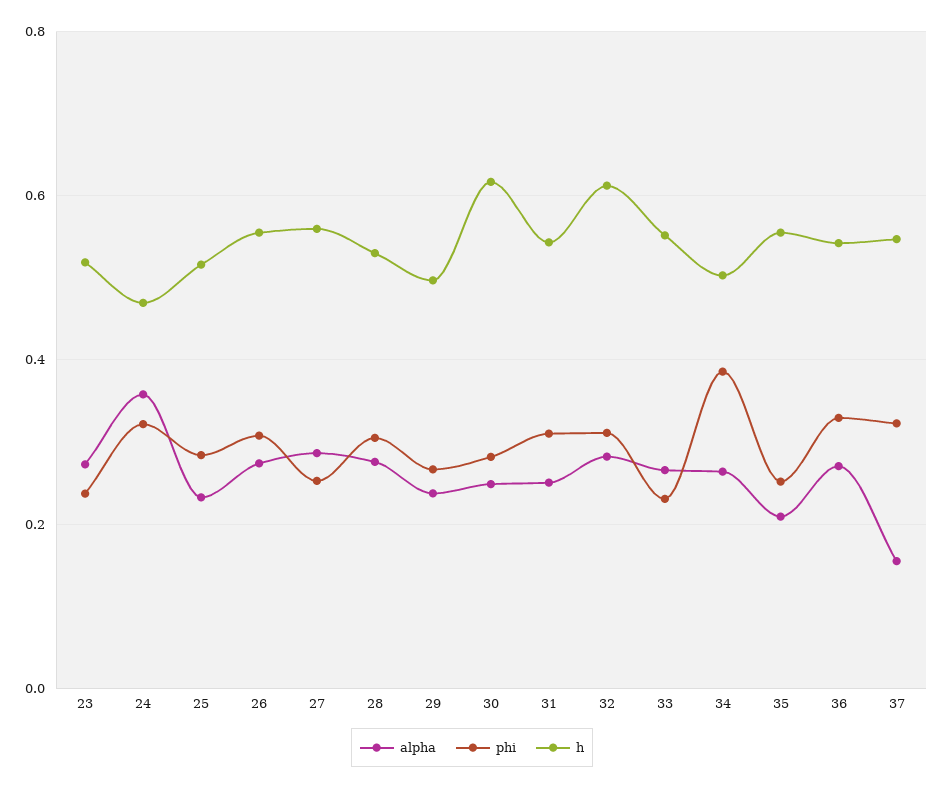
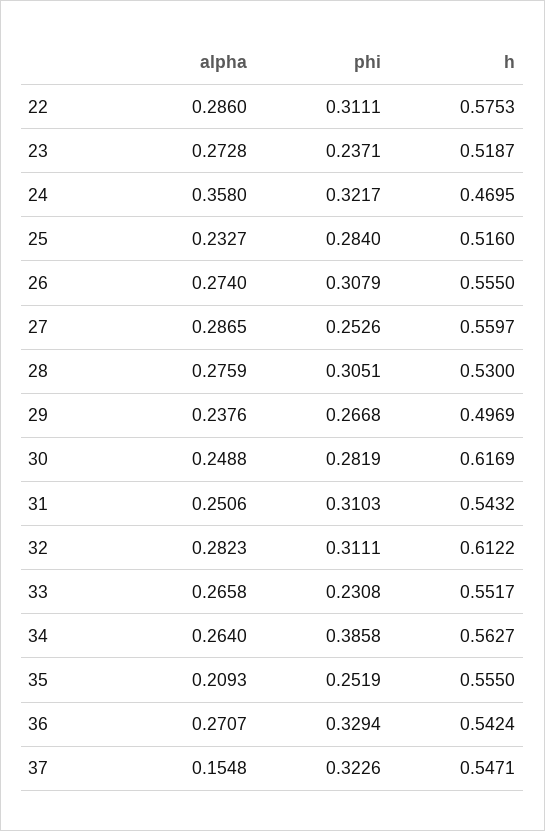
  {
    "alpha": {
      "23": 0.2728,
      "24": 0.358,
      "25": 0.2327,
      "26": 0.274,
      "27": 0.2865,
      "28": 0.2759,
      "29": 0.2376,
      "30": 0.2488,
      "31": 0.2506,
      "32": 0.2823,
      "33": 0.2658,
      "34": 0.264,
      "35": 0.2093,
      "36": 0.2707,
-     "37": 0.1548
+     "37": 0.1548,
+     "22": 0.286
    },
    "phi": {
      "23": 0.2371,
      "24": 0.3217,
      "25": 0.284,
      "26": 0.3079,
      "27": 0.2526,
      "28": 0.3051,
      "29": 0.2668,
      "30": 0.2819,
      "31": 0.3103,
      "32": 0.3111,
      "33": 0.2308,
      "34": 0.3858,
      "35": 0.2519,
      "36": 0.3294,
-     "37": 0.3226
+     "37": 0.3226,
+     "22": 0.3111
    },
    "h": {
      "23": 0.5187,
      "24": 0.4695,
      "25": 0.516,
      "26": 0.555,
      "27": 0.5597,
      "28": 0.53,
      "29": 0.4969,
      "30": 0.6169,
      "31": 0.5432,
      "32": 0.6122,
      "33": 0.5517,
-     "34": 0.5,
+     "34": 0.5627,
      "35": 0.555,
      "36": 0.5424,
-     "37": 0.5471
+     "37": 0.5471,
+     "22": 0.5753
    }
  }

